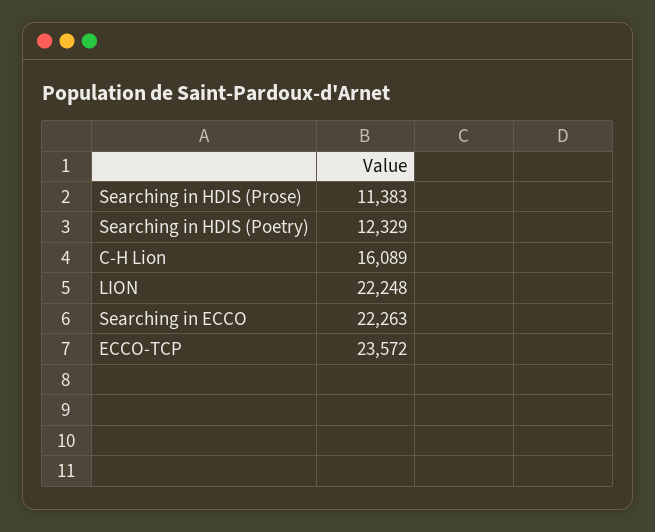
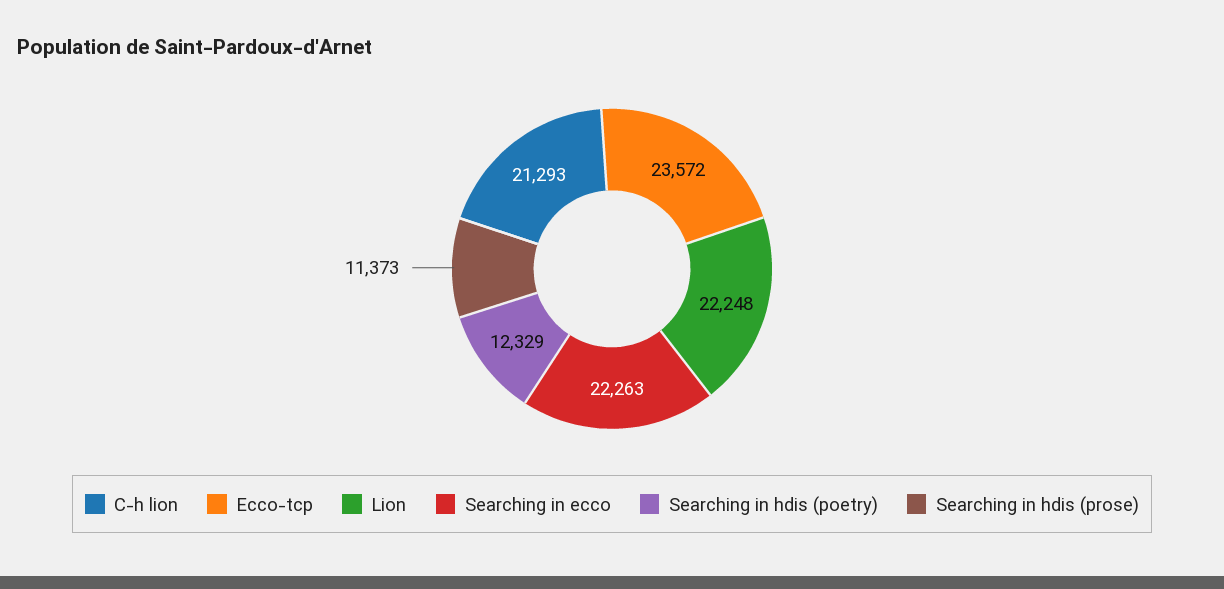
  {
-   "Searching in HDIS (Prose)": 11383,
+   "Searching in HDIS (Prose)": 11373,
    "Searching in HDIS (Poetry)": 12329,
-   "C-H Lion": 16089,
+   "C-H Lion": 21293,
    "LION": 22248,
    "Searching in ECCO": 22263,
    "ECCO-TCP": 23572
  }

